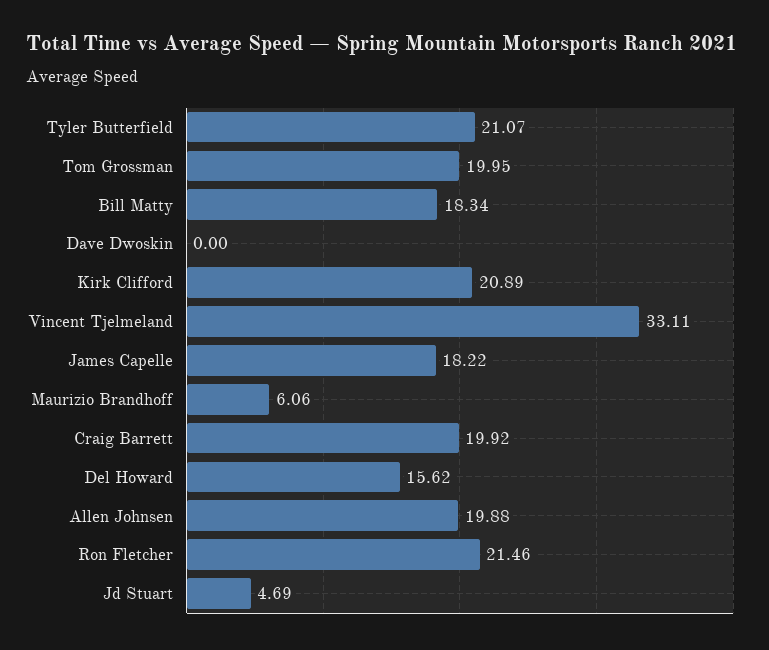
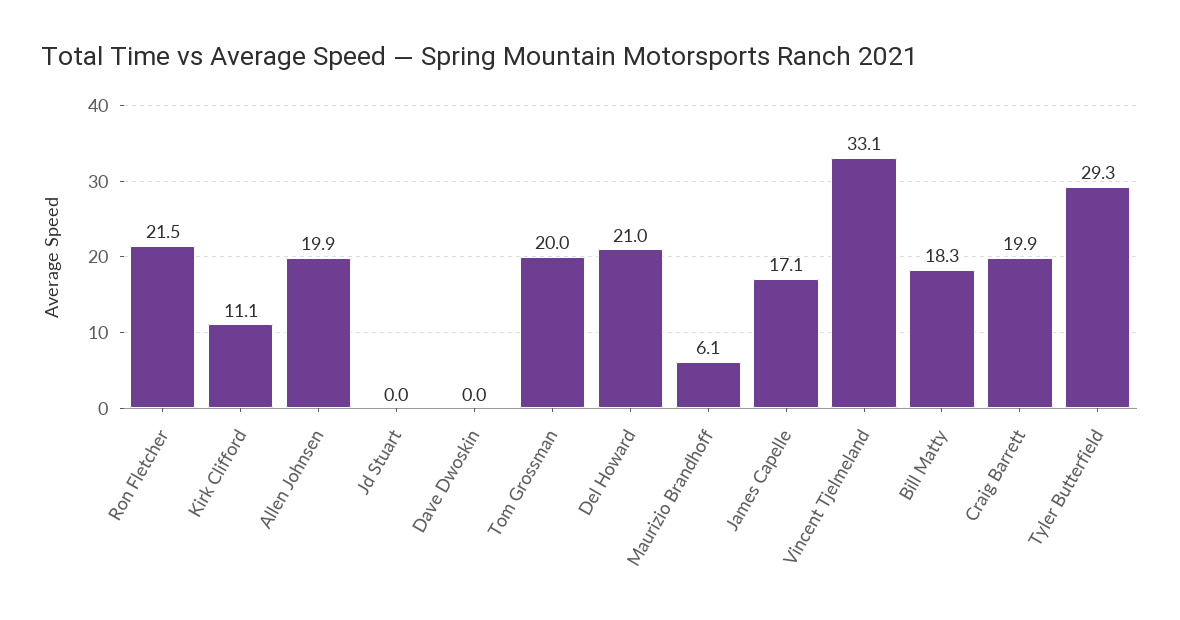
  {
-   "Tyler Butterfield": 21.07,
+   "Tyler Butterfield": 29.3,
    "Tom Grossman": 19.95,
    "Bill Matty": 18.34,
    "Dave Dwoskin": 0,
-   "Kirk Clifford": 20.89,
+   "Kirk Clifford": 11.1,
    "Vincent Tjelmeland": 33.11,
-   "James Capelle": 18.22,
+   "James Capelle": 17.1,
    "Maurizio Brandhoff": 6.06,
    "Craig Barrett": 19.92,
-   "Del Howard": 15.62,
+   "Del Howard": 21,
    "Allen Johnsen": 19.88,
    "Ron Fletcher": 21.46,
-   "Jd Stuart": 4.69
+   "Jd Stuart": 0
  }

